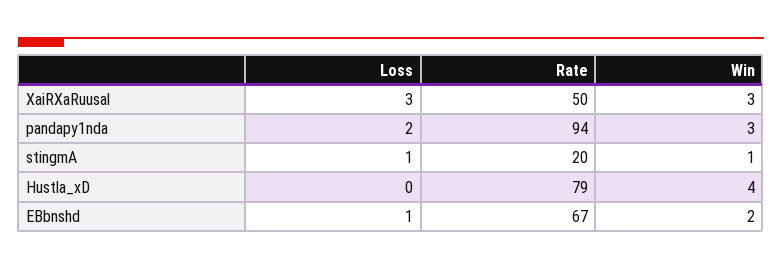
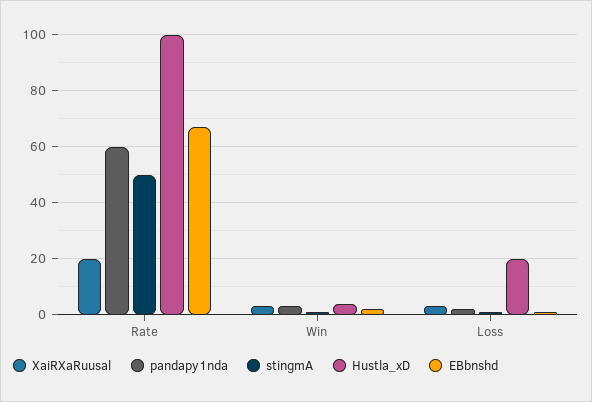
  {
    "XaiRXaRuusal": {
      "Loss": 3,
-     "Rate": 50,
+     "Rate": 20,
      "Win": 3
    },
    "pandapy1nda": {
      "Loss": 2,
-     "Rate": 94,
+     "Rate": 60,
      "Win": 3
    },
    "stingmA": {
      "Loss": 1,
-     "Rate": 20,
+     "Rate": 50,
      "Win": 1
    },
    "Hustla_xD": {
-     "Loss": 0,
+     "Loss": 20,
-     "Rate": 79,
+     "Rate": 100,
      "Win": 4
    },
    "EBbnshd": {
      "Loss": 1,
      "Rate": 67,
      "Win": 2
    }
  }

